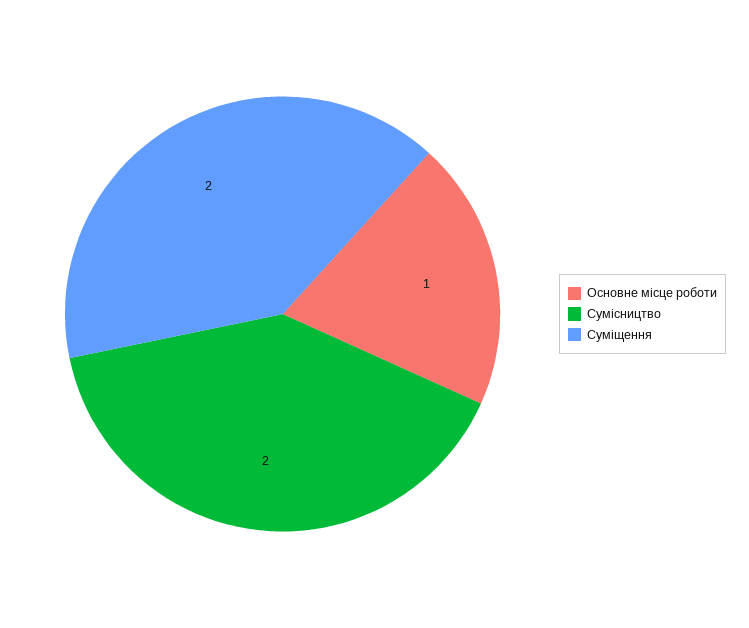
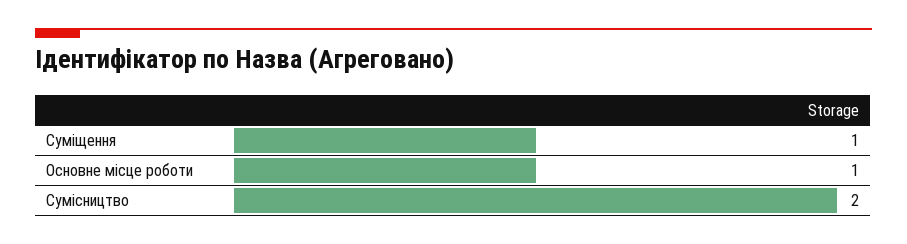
  {
    "Основне місце роботи": 1,
    "Сумісництво": 2,
-   "Суміщення": 2
+   "Суміщення": 1
  }

